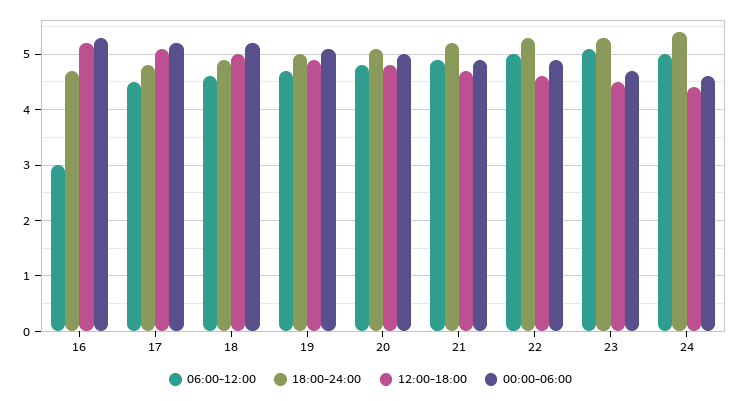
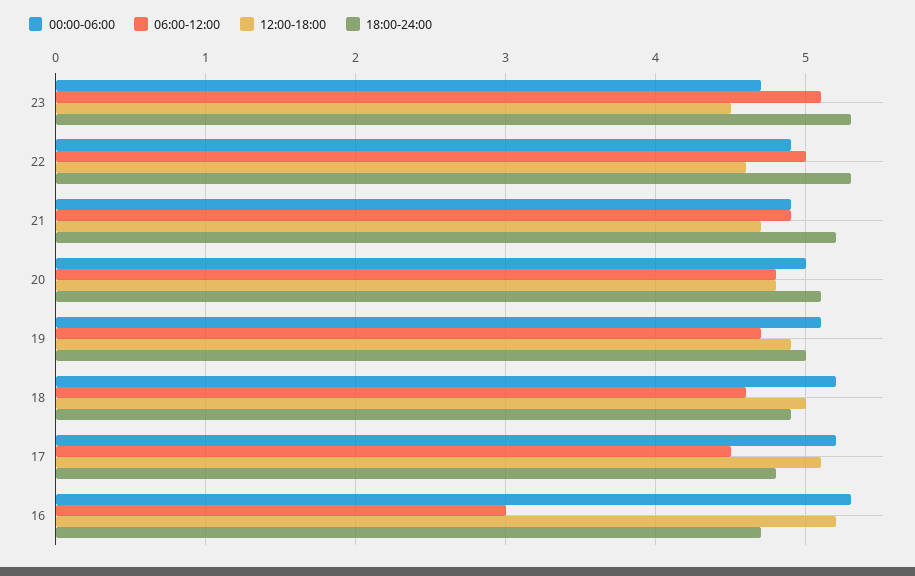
  {
    "06:00-12:00": {
      "16": 3,
      "17": 4.5,
      "18": 4.6,
      "19": 4.7,
      "20": 4.8,
      "21": 4.9,
      "22": 5,
-     "23": 5.1,
+     "23": 5.1
-     "24": 5
    },
    "18:00-24:00": {
      "16": 4.7,
      "17": 4.8,
      "18": 4.9,
      "19": 5,
      "20": 5.1,
      "21": 5.2,
      "22": 5.3,
-     "23": 5.3,
+     "23": 5.3
-     "24": 5.5
    },
    "12:00-18:00": {
      "16": 5.2,
      "17": 5.1,
      "18": 5,
      "19": 4.9,
      "20": 4.8,
      "21": 4.7,
      "22": 4.6,
-     "23": 4.5,
+     "23": 4.5
-     "24": 4.5
    },
    "00:00-06:00": {
      "16": 5.3,
      "17": 5.2,
      "18": 5.2,
      "19": 5.1,
      "20": 5,
      "21": 4.9,
      "22": 4.9,
-     "23": 4.7,
+     "23": 4.7
-     "24": 4.5
    }
  }

